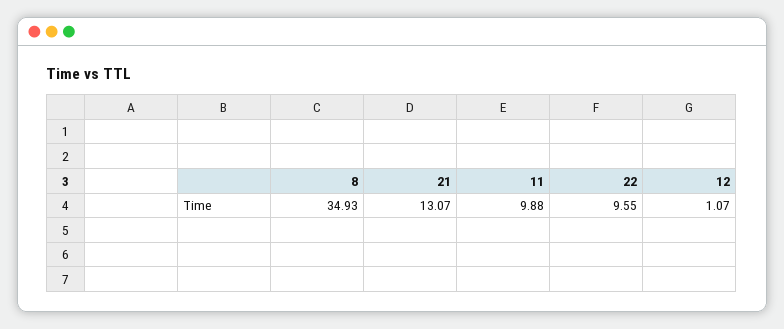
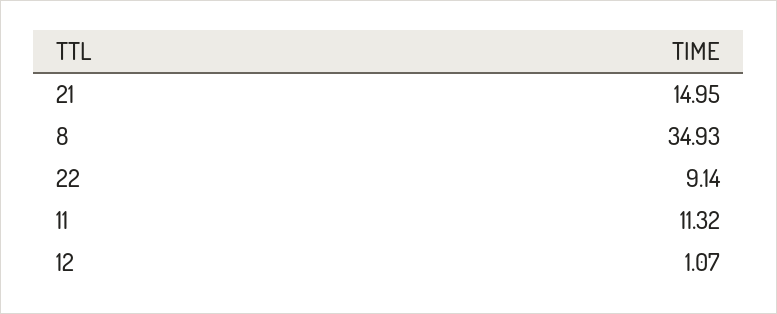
  {
    "8": 34.93,
-   "21": 13.07,
+   "21": 14.95,
-   "11": 9.88,
+   "11": 11.32,
-   "22": 9.55,
+   "22": 9.14,
    "12": 1.07
  }

